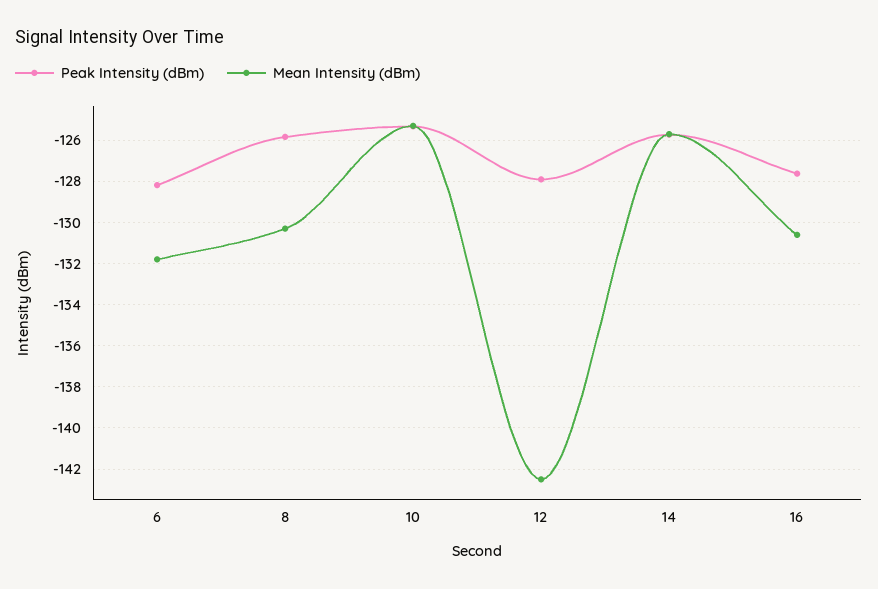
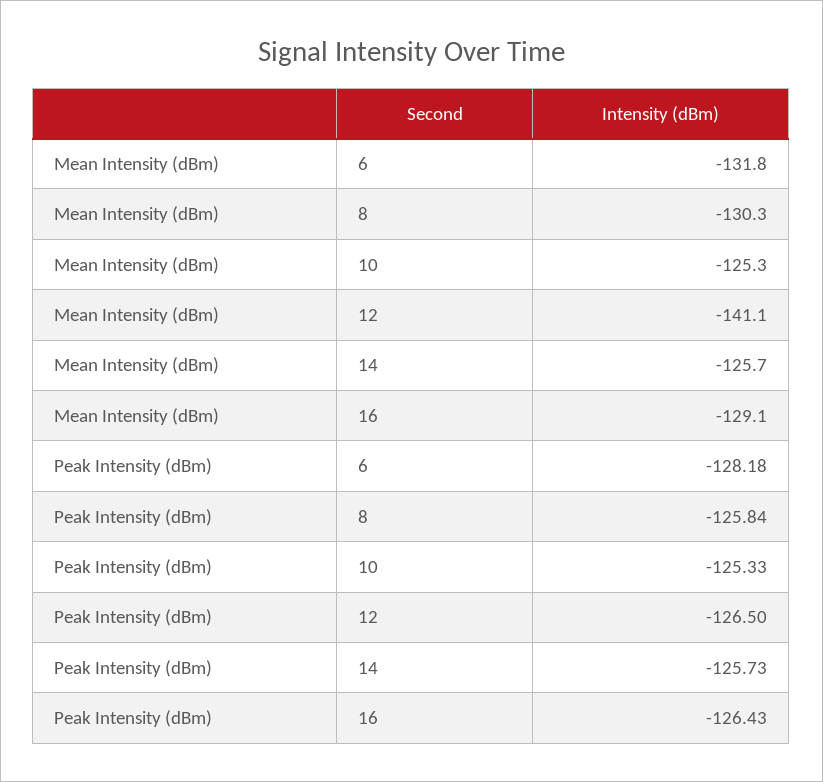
  {
    "Peak Intensity (dBm)": {
      "6": -128.18,
      "8": -125.84,
      "10": -125.33,
-     "12": -128,
+     "12": -126.5,
      "14": -125.73,
-     "16": -127.5
+     "16": -126.43
    },
    "Mean Intensity (dBm)": {
      "6": -131.8,
      "8": -130.3,
      "10": -125.3,
-     "12": -142.5,
+     "12": -141.1,
      "14": -125.7,
-     "16": -130.5
+     "16": -129.1
    }
  }

